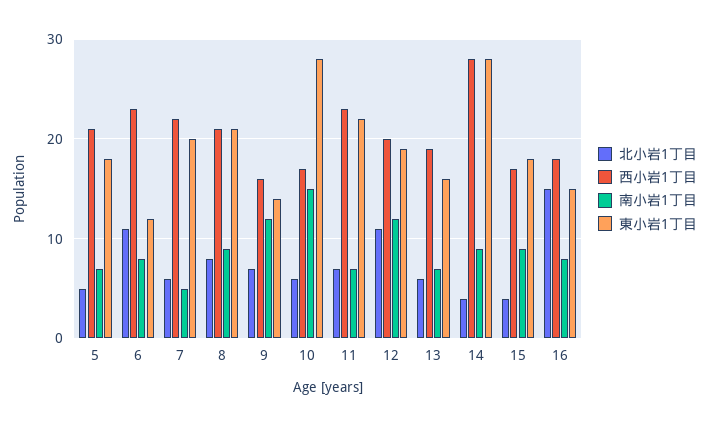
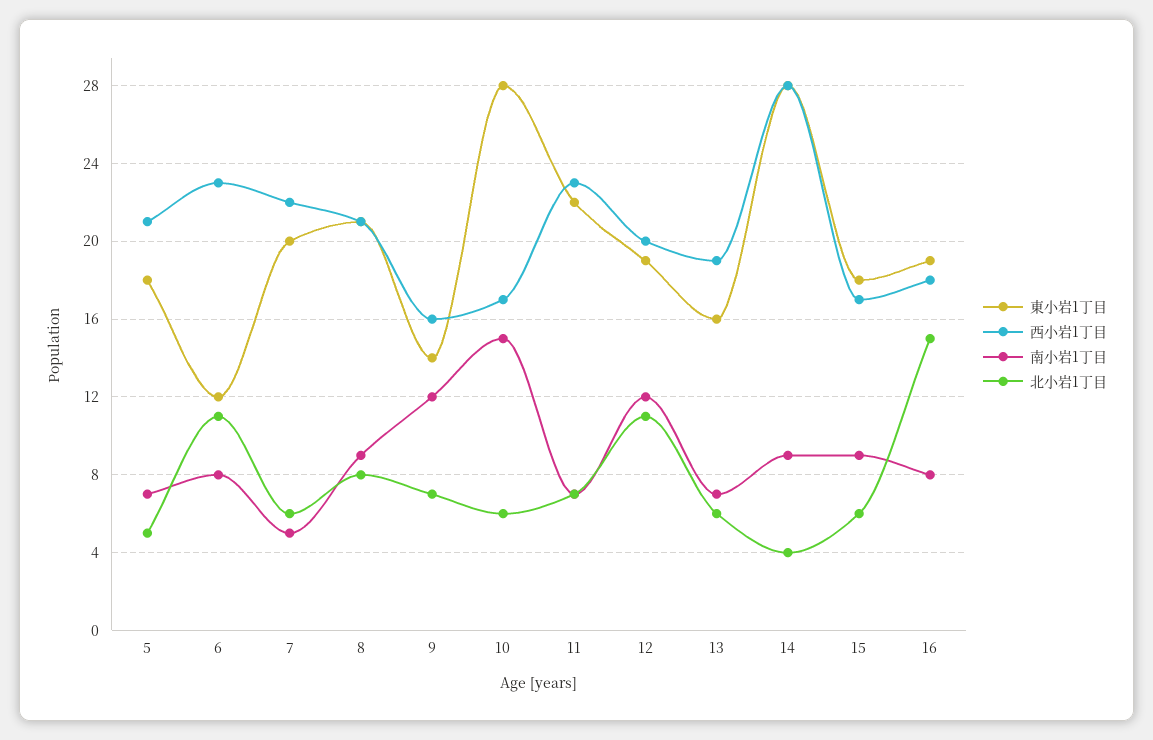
  {
    "北小岩1丁目": {
      "5": 5,
      "6": 11,
      "7": 6,
      "8": 8,
      "9": 7,
      "10": 6,
      "11": 7,
      "12": 11,
      "13": 6,
      "14": 4,
-     "15": 4,
+     "15": 6,
      "16": 15
    },
    "西小岩1丁目": {
      "5": 21,
      "6": 23,
      "7": 22,
      "8": 21,
      "9": 16,
      "10": 17,
      "11": 23,
      "12": 20,
      "13": 19,
      "14": 28,
      "15": 17,
      "16": 18
    },
    "南小岩1丁目": {
      "5": 7,
      "6": 8,
      "7": 5,
      "8": 9,
      "9": 12,
      "10": 15,
      "11": 7,
      "12": 12,
      "13": 7,
      "14": 9,
      "15": 9,
      "16": 8
    },
    "東小岩1丁目": {
      "5": 18,
      "6": 12,
      "7": 20,
      "8": 21,
      "9": 14,
      "10": 28,
      "11": 22,
      "12": 19,
      "13": 16,
      "14": 28,
      "15": 18,
-     "16": 15
+     "16": 19
    }
  }

